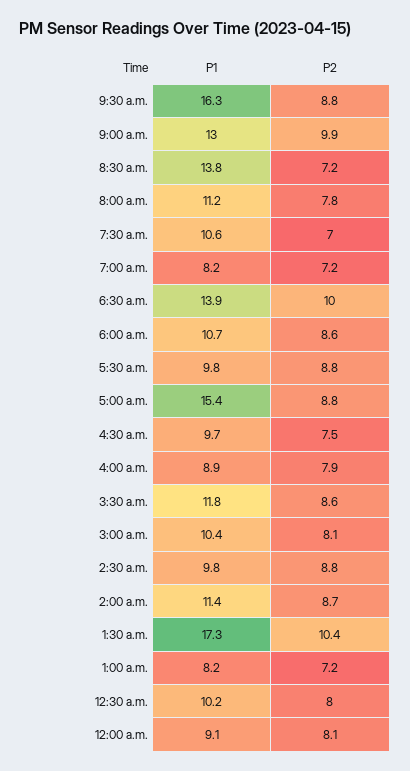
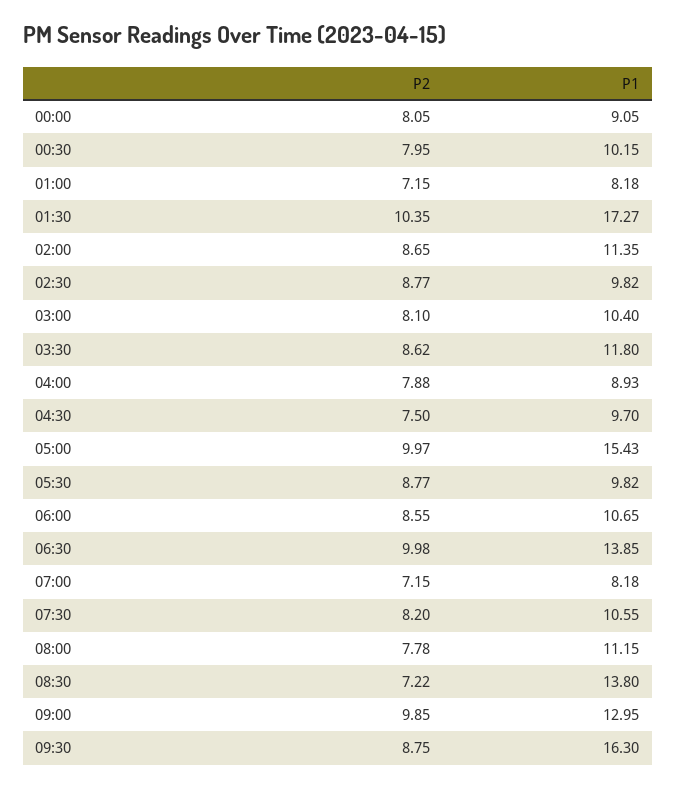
  {
    "P1": {
      "9:30 a.m.": 16.3,
      "9:00 a.m.": 12.95,
      "8:30 a.m.": 13.8,
      "8:00 a.m.": 11.15,
      "7:30 a.m.": 10.55,
      "7:00 a.m.": 8.18,
      "6:30 a.m.": 13.85,
      "6:00 a.m.": 10.65,
      "5:30 a.m.": 9.82,
      "5:00 a.m.": 15.43,
      "4:30 a.m.": 9.7,
      "4:00 a.m.": 8.93,
      "3:30 a.m.": 11.8,
      "3:00 a.m.": 10.4,
      "2:30 a.m.": 9.82,
      "2:00 a.m.": 11.35,
      "1:30 a.m.": 17.27,
      "1:00 a.m.": 8.18,
      "12:30 a.m.": 10.15,
      "12:00 a.m.": 9.05
    },
    "P2": {
      "9:30 a.m.": 8.75,
      "9:00 a.m.": 9.85,
      "8:30 a.m.": 7.22,
      "8:00 a.m.": 7.78,
-     "7:30 a.m.": 7,
+     "7:30 a.m.": 8.2,
      "7:00 a.m.": 7.15,
      "6:30 a.m.": 9.98,
      "6:00 a.m.": 8.55,
      "5:30 a.m.": 8.77,
-     "5:00 a.m.": 8.8,
+     "5:00 a.m.": 9.97,
      "4:30 a.m.": 7.5,
      "4:00 a.m.": 7.88,
      "3:30 a.m.": 8.62,
      "3:00 a.m.": 8.1,
      "2:30 a.m.": 8.77,
      "2:00 a.m.": 8.65,
      "1:30 a.m.": 10.35,
      "1:00 a.m.": 7.15,
      "12:30 a.m.": 7.95,
      "12:00 a.m.": 8.05
    }
  }

